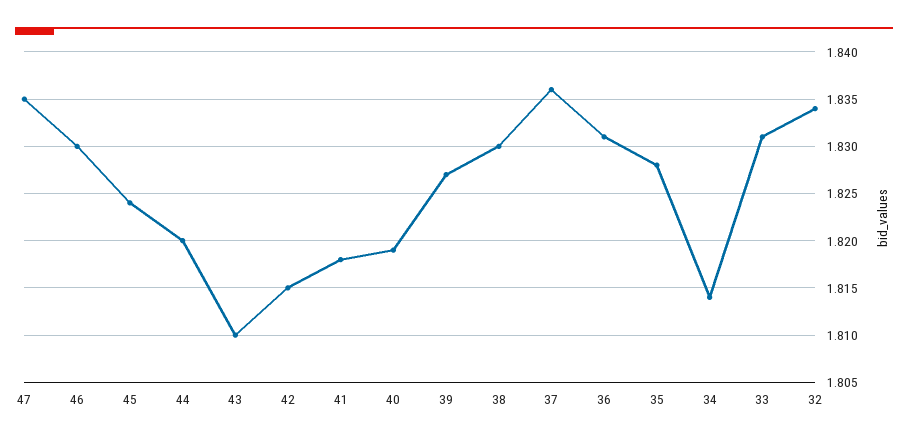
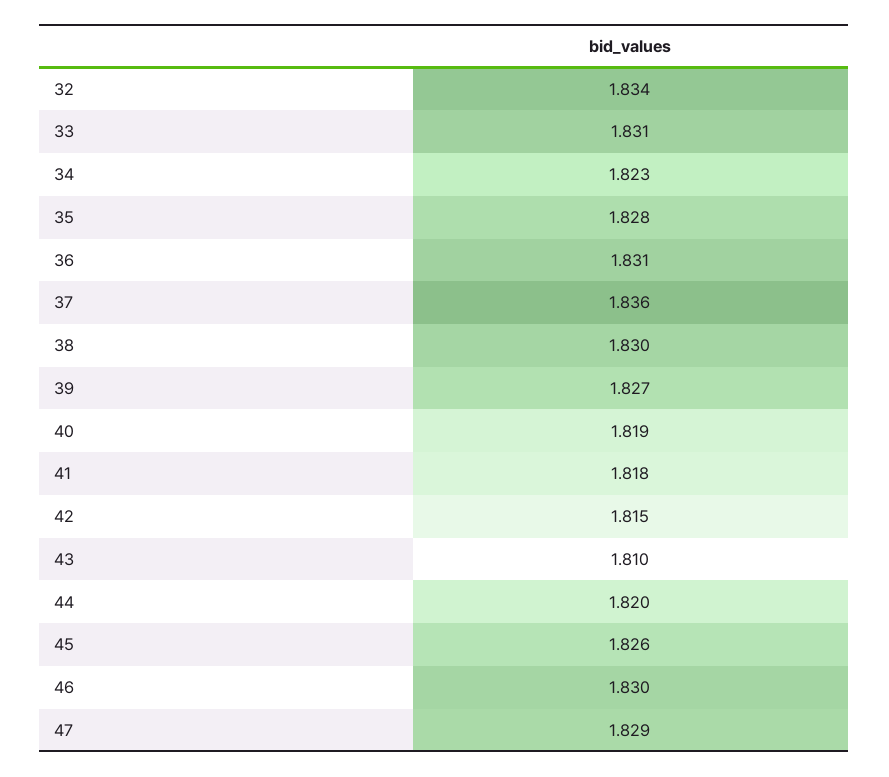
  {
-   "47": 1.835,
+   "47": 1.829,
    "46": 1.83,
-   "45": 1.824,
+   "45": 1.826,
    "44": 1.82,
    "43": 1.81,
    "42": 1.815,
    "41": 1.818,
    "40": 1.819,
    "39": 1.827,
    "38": 1.83,
    "37": 1.836,
    "36": 1.831,
    "35": 1.828,
-   "34": 1.814,
+   "34": 1.823,
    "33": 1.831,
    "32": 1.834
  }

